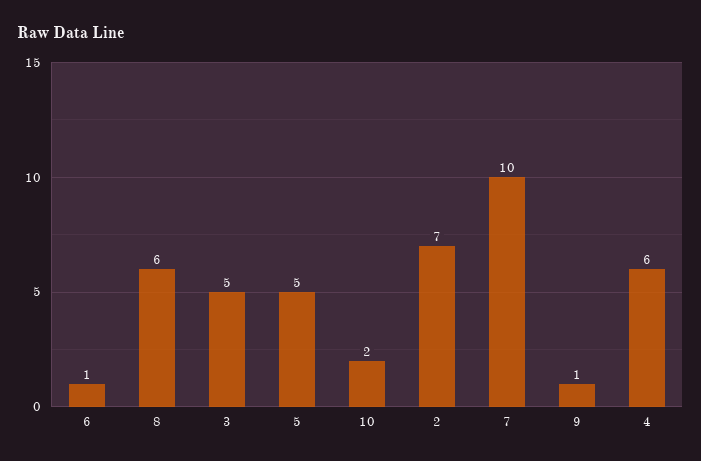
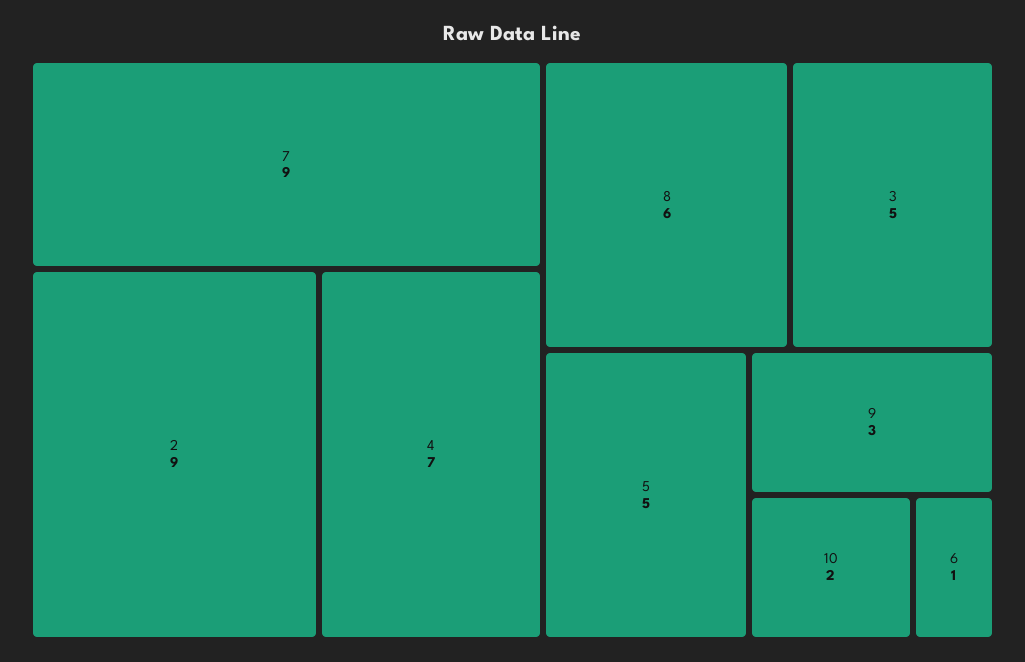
  {
    "6": 1,
    "8": 6,
    "3": 5,
    "5": 5,
    "10": 2,
-   "2": 7,
+   "2": 9,
-   "7": 10,
+   "7": 9,
-   "9": 1,
+   "9": 3,
-   "4": 6
+   "4": 7
  }

